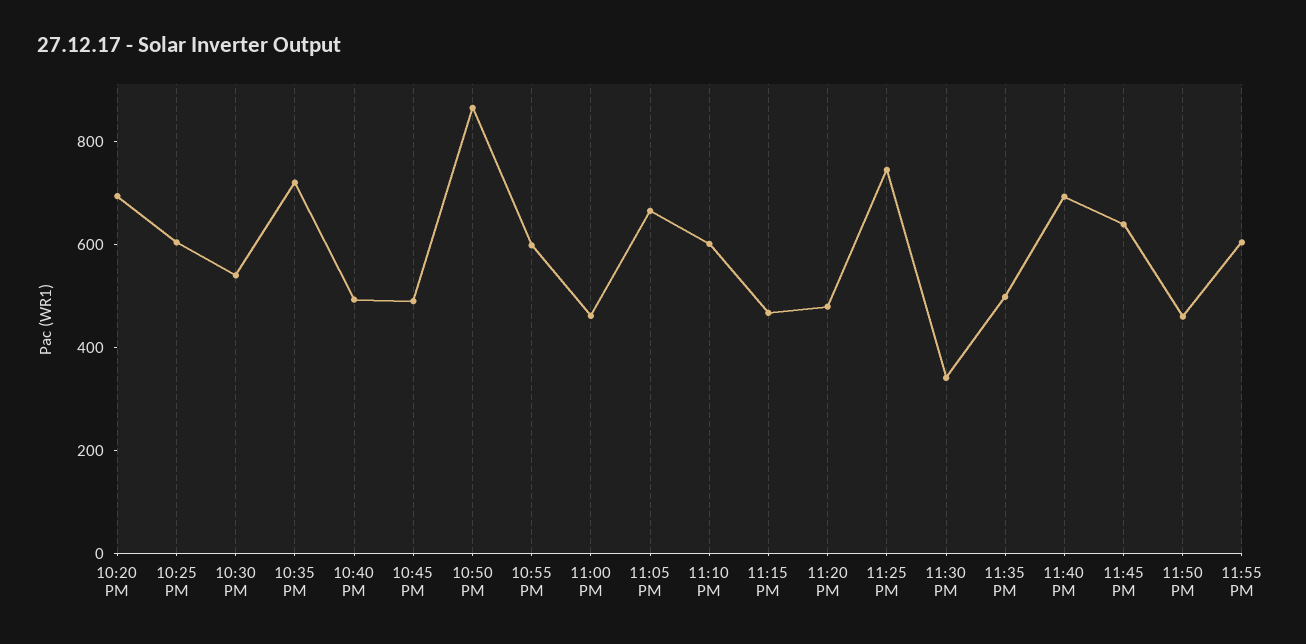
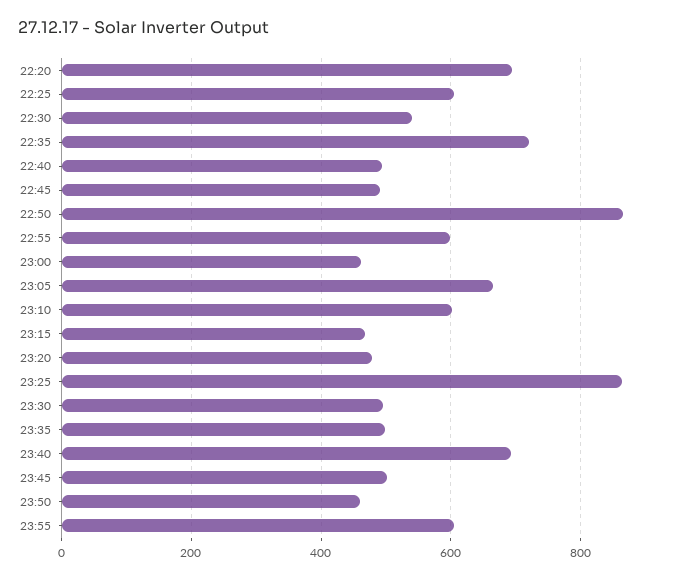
  {
    "10:20 PM": 700,
    "10:25 PM": 600,
    "10:30 PM": 540,
    "10:35 PM": 720,
    "10:40 PM": 500,
    "10:45 PM": 500,
    "10:50 PM": 860,
    "10:55 PM": 600,
    "11:00 PM": 460,
    "11:05 PM": 660,
    "11:10 PM": 600,
    "11:15 PM": 460,
    "11:20 PM": 480,
-   "11:25 PM": 750,
+   "11:25 PM": 860,
-   "11:30 PM": 350,
+   "11:30 PM": 500,
    "11:35 PM": 500,
    "11:40 PM": 700,
-   "11:45 PM": 650,
+   "11:45 PM": 500,
    "11:50 PM": 460,
    "11:55 PM": 600
  }

